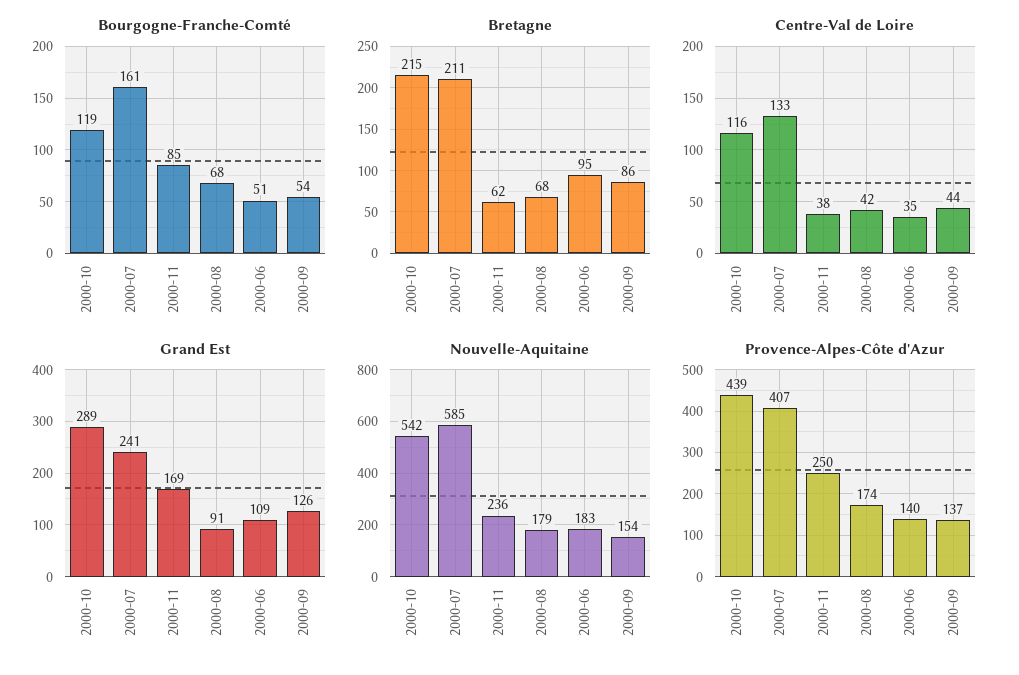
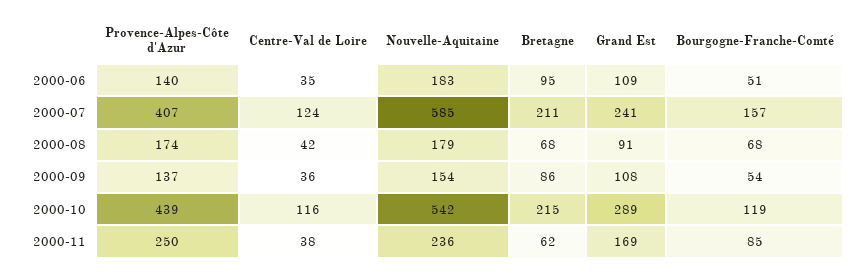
  {
    "Bourgogne-Franche-Comté": {
      "2000-10": 119,
-     "2000-07": 161,
+     "2000-07": 157,
      "2000-11": 85,
      "2000-08": 68,
      "2000-06": 51,
      "2000-09": 54
    },
    "Bretagne": {
      "2000-10": 215,
      "2000-07": 211,
      "2000-11": 62,
      "2000-08": 68,
      "2000-06": 95,
      "2000-09": 86
    },
    "Centre-Val de Loire": {
      "2000-10": 116,
-     "2000-07": 133,
+     "2000-07": 124,
      "2000-11": 38,
      "2000-08": 42,
      "2000-06": 35,
-     "2000-09": 44
+     "2000-09": 36
    },
    "Grand Est": {
      "2000-10": 289,
      "2000-07": 241,
      "2000-11": 169,
      "2000-08": 91,
      "2000-06": 109,
-     "2000-09": 126
+     "2000-09": 108
    },
    "Nouvelle-Aquitaine": {
      "2000-10": 542,
      "2000-07": 585,
      "2000-11": 236,
      "2000-08": 179,
      "2000-06": 183,
      "2000-09": 154
    },
    "Provence-Alpes-Côte d'Azur": {
      "2000-10": 439,
      "2000-07": 407,
      "2000-11": 250,
      "2000-08": 174,
      "2000-06": 140,
      "2000-09": 137
    }
  }

